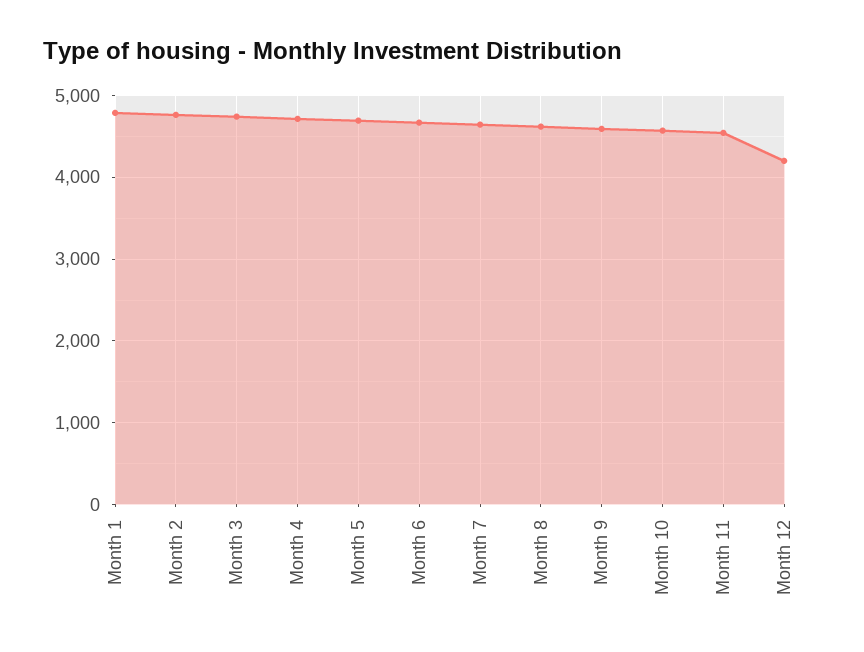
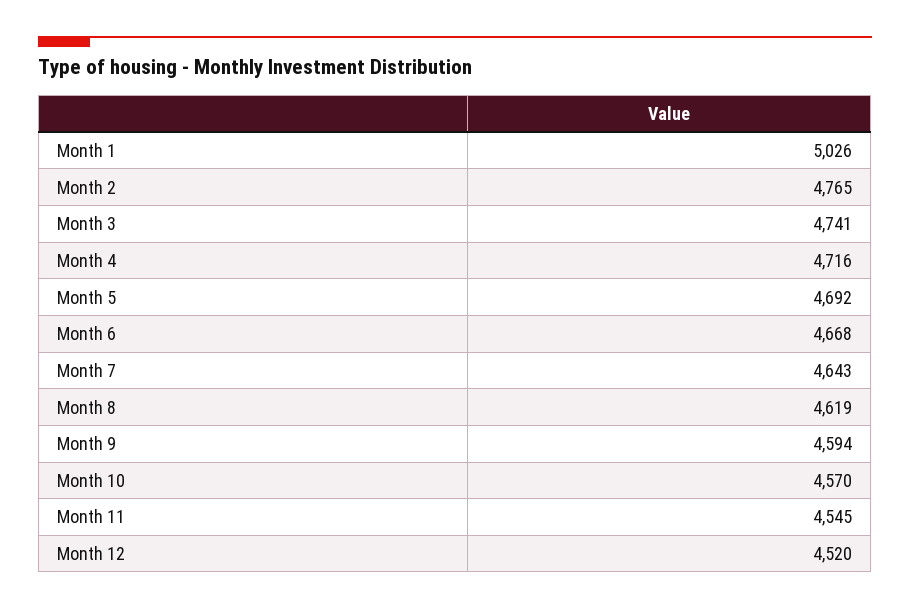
  {
-   "Month 1": 4800,
+   "Month 1": 5026,
    "Month 2": 4765,
    "Month 3": 4741,
    "Month 4": 4716,
    "Month 5": 4692,
    "Month 6": 4668,
    "Month 7": 4643,
    "Month 8": 4619,
    "Month 9": 4594,
    "Month 10": 4570,
    "Month 11": 4545,
-   "Month 12": 4200
+   "Month 12": 4520
  }

